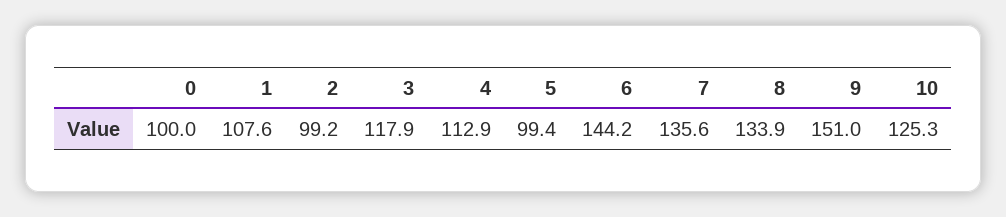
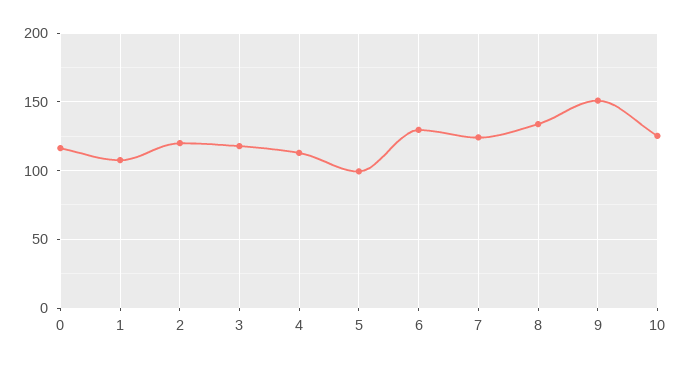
  {
-   "0": 100,
+   "0": 115,
    "1": 107.6,
-   "2": 99.2,
+   "2": 120,
    "3": 117.9,
    "4": 112.9,
    "5": 99.4,
-   "6": 144.2,
+   "6": 130,
-   "7": 135.6,
+   "7": 125,
    "8": 133.9,
    "9": 151,
    "10": 125.3
  }

